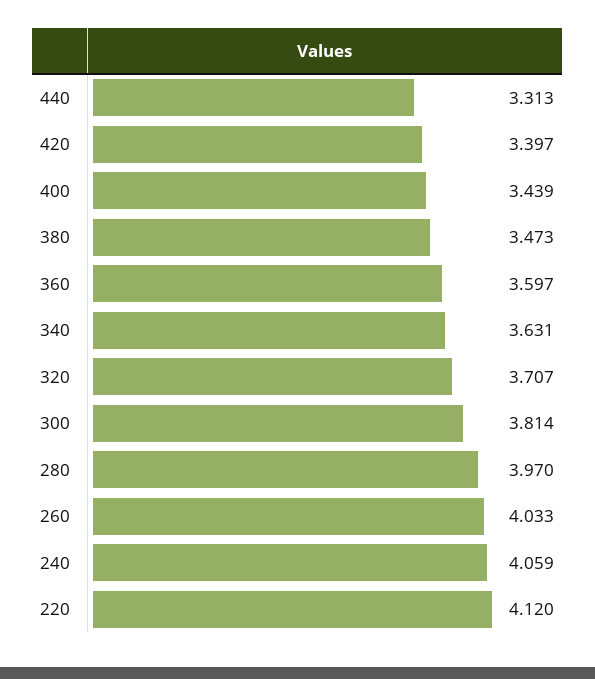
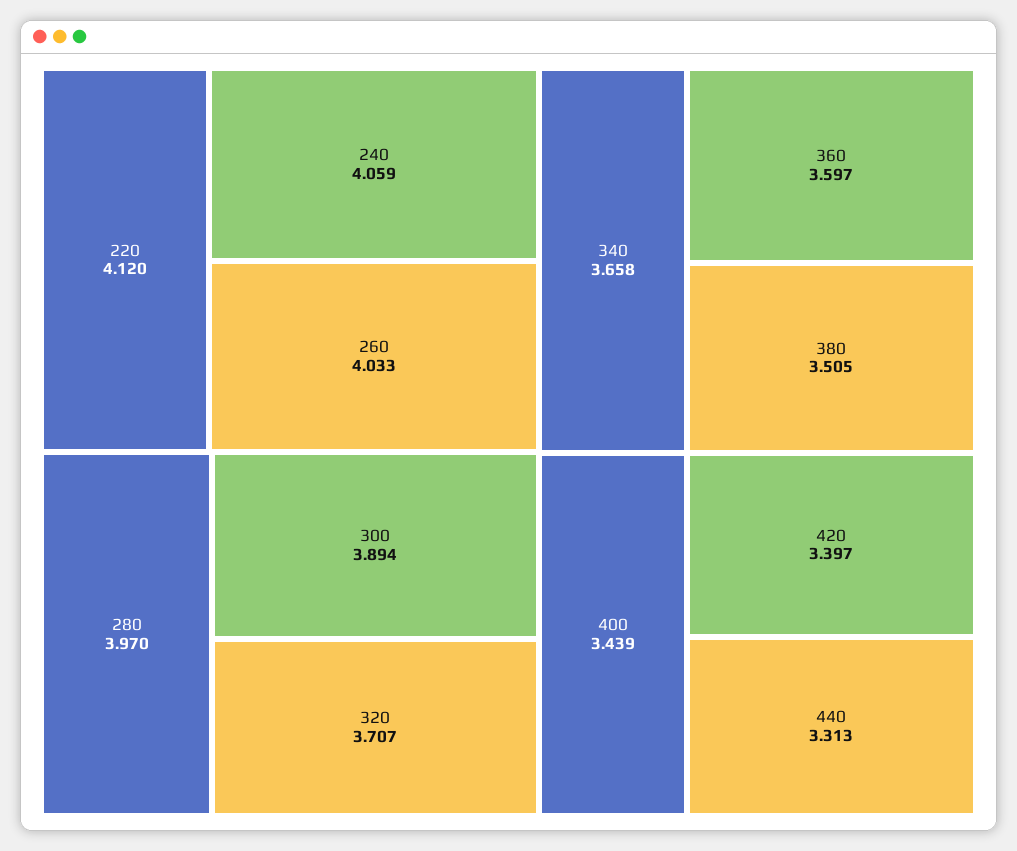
  {
    "440": 3.313,
    "420": 3.397,
    "400": 3.439,
-   "380": 3.473,
+   "380": 3.505,
    "360": 3.597,
-   "340": 3.631,
+   "340": 3.658,
    "320": 3.707,
-   "300": 3.814,
+   "300": 3.894,
    "280": 3.97,
    "260": 4.033,
    "240": 4.059,
    "220": 4.12
  }

